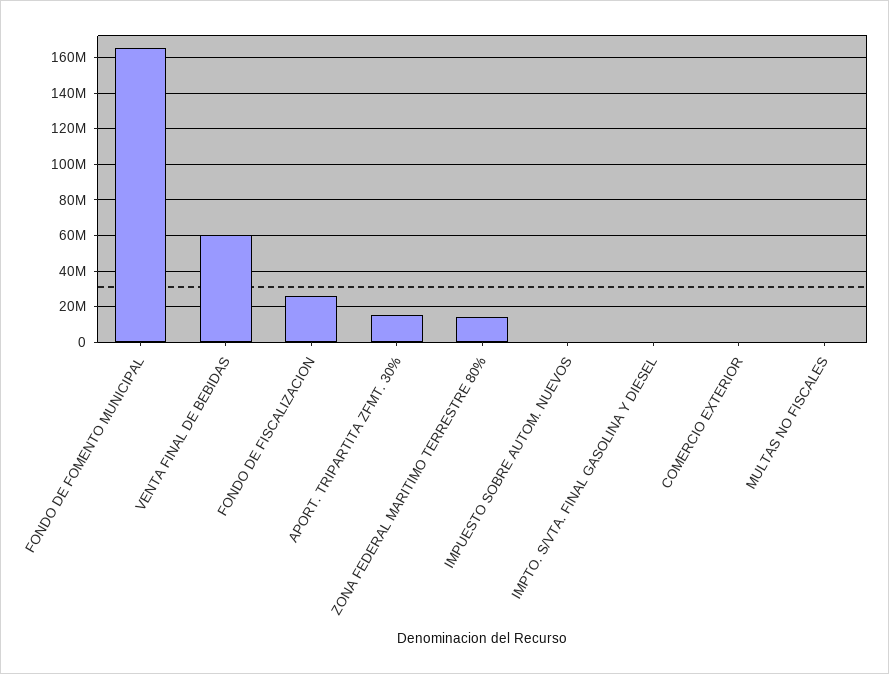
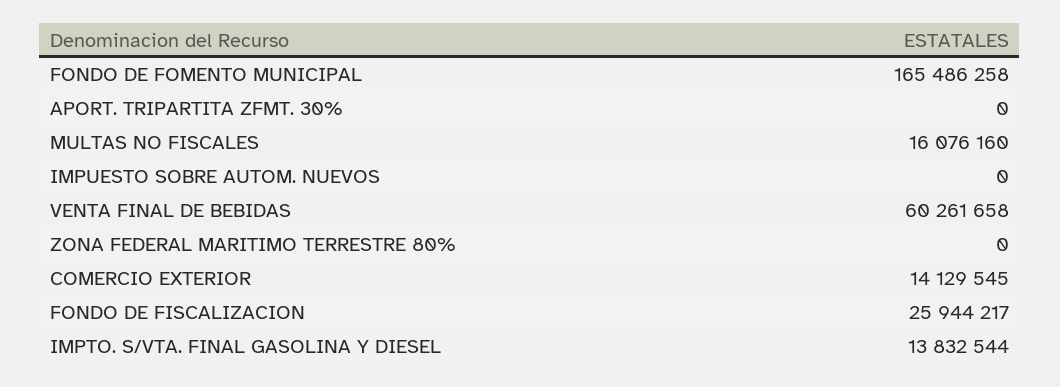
  {
    "FONDO DE FOMENTO MUNICIPAL": 165486258,
    "VENTA FINAL DE BEBIDAS": 60261658,
    "FONDO DE FISCALIZACION": 25944217,
-   "APORT. TRIPARTITA ZFMT. 30%": 15000000,
+   "APORT. TRIPARTITA ZFMT. 30%": 0,
-   "ZONA FEDERAL MARITIMO TERRESTRE 80%": 15000000,
+   "ZONA FEDERAL MARITIMO TERRESTRE 80%": 0,
    "IMPUESTO SOBRE AUTOM. NUEVOS": 0,
-   "IMPTO. S/VTA. FINAL GASOLINA Y DIESEL": 0,
+   "IMPTO. S/VTA. FINAL GASOLINA Y DIESEL": 13832544,
-   "COMERCIO EXTERIOR": 0,
+   "COMERCIO EXTERIOR": 14129545,
-   "MULTAS NO FISCALES": 0
+   "MULTAS NO FISCALES": 16076160
  }

